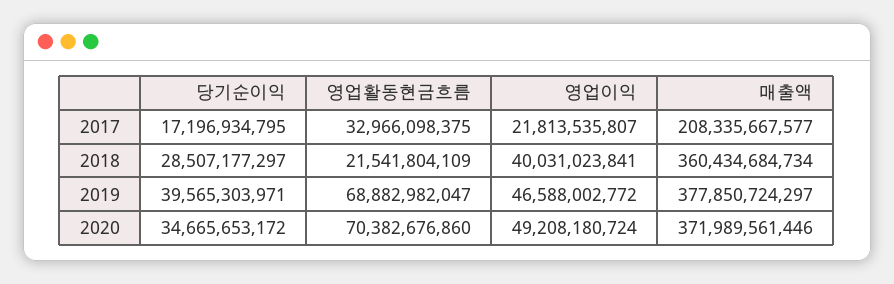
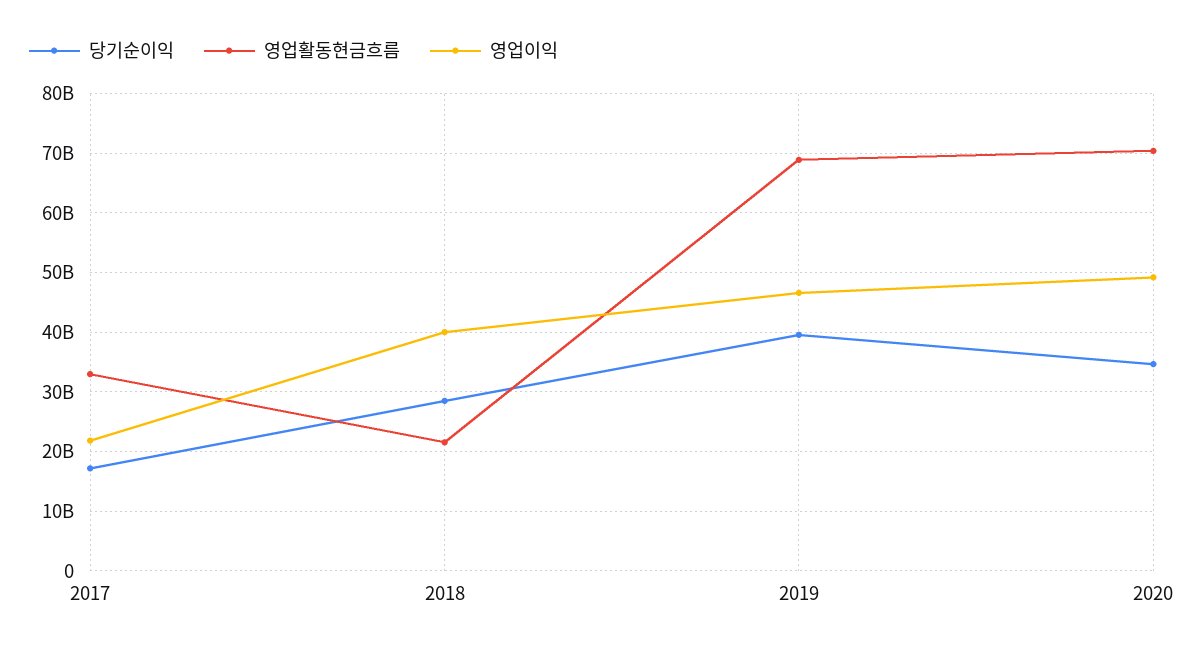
  {
    "당기순이익": {
      "2017": 17196934795,
      "2018": 28507177297,
      "2019": 39565303971,
      "2020": 34665653172
    },
    "영업활동현금흐름": {
      "2017": 32966098375,
      "2018": 21541804109,
      "2019": 68882982047,
      "2020": 70382676860
    },
    "영업이익": {
      "2017": 21813535807,
      "2018": 40031023841,
      "2019": 46588002772,
      "2020": 49208180724
-   },
+   }
-   "매출액": {
-     "2017": 208335667577,
-     "2018": 360434684734,
-     "2019": 377850724297,
-     "2020": 371989561446
-   }
  }

